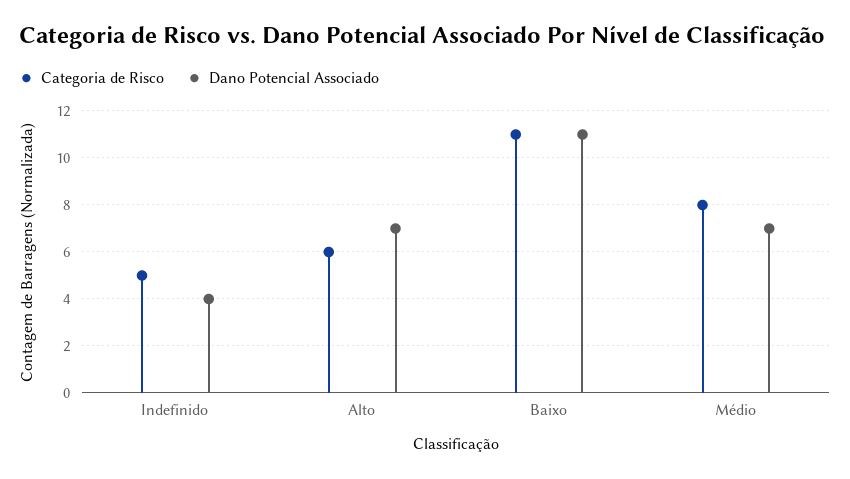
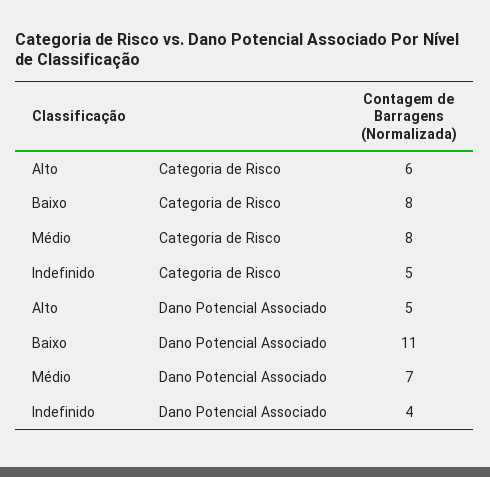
  {
    "Categoria de Risco": {
      "Indefinido": 5,
      "Alto": 6,
-     "Baixo": 11,
+     "Baixo": 8,
      "Médio": 8
    },
    "Dano Potencial Associado": {
      "Indefinido": 4,
-     "Alto": 7,
+     "Alto": 5,
      "Baixo": 11,
      "Médio": 7
    }
  }

